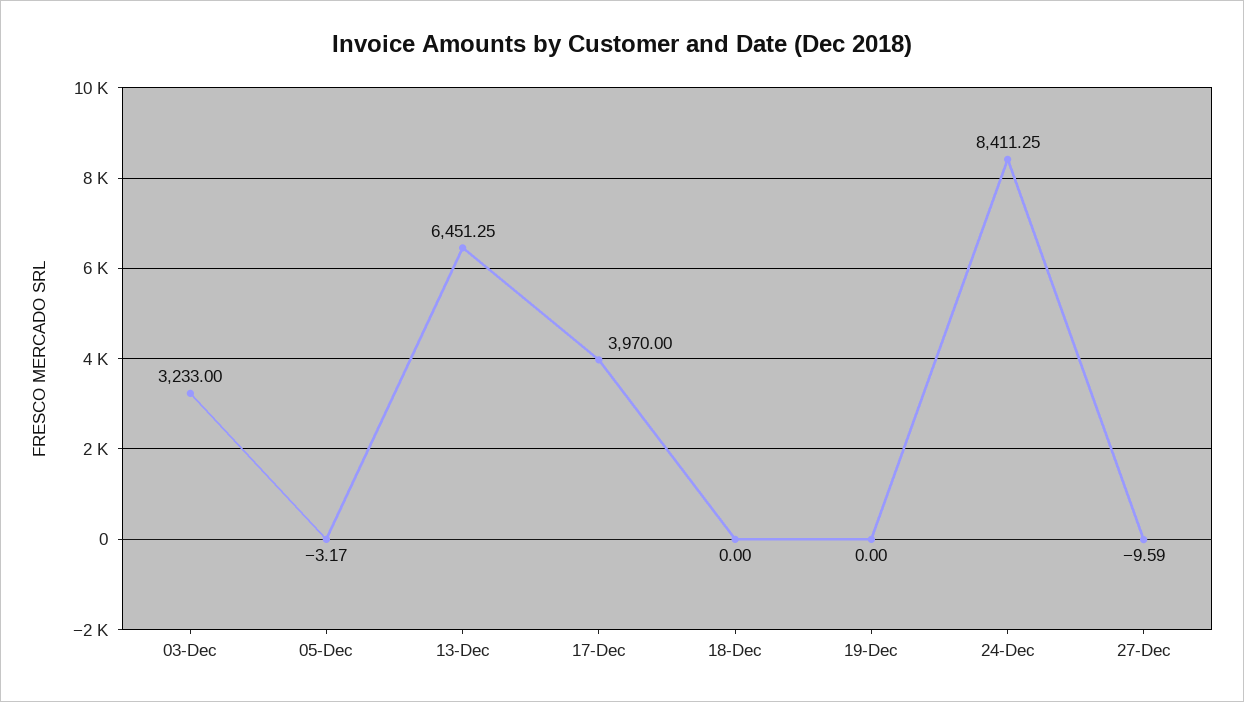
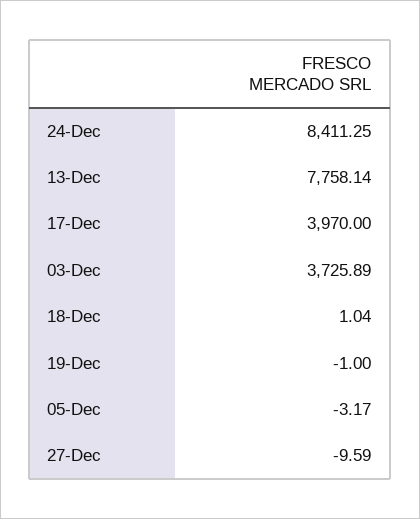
  {
-   "03-Dec": 3233,
+   "03-Dec": 3725.89,
    "05-Dec": -3.17,
-   "13-Dec": 6451.25,
+   "13-Dec": 7758.14,
    "17-Dec": 3970,
-   "18-Dec": 0,
+   "18-Dec": 1.04,
-   "19-Dec": 0,
+   "19-Dec": -1,
    "24-Dec": 8411.25,
    "27-Dec": -9.59
  }

